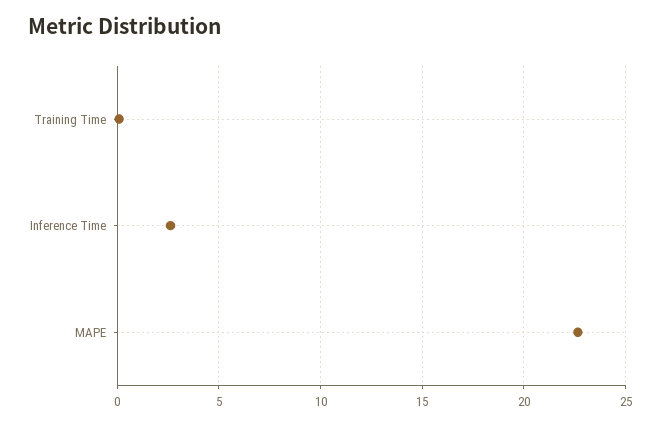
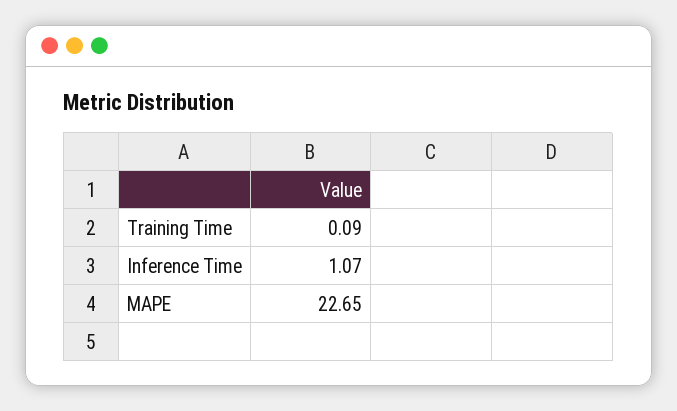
  {
    "Training Time": 0.09,
-   "Inference Time": 2.5,
+   "Inference Time": 1.07,
    "MAPE": 22.65
  }

